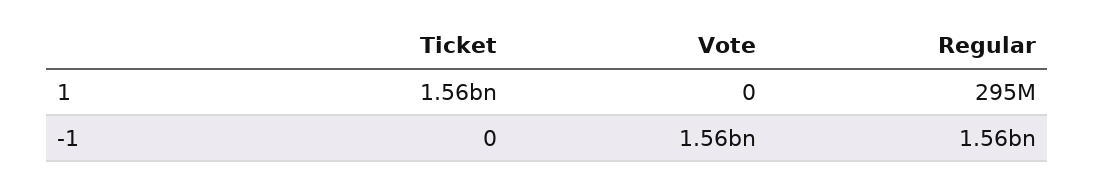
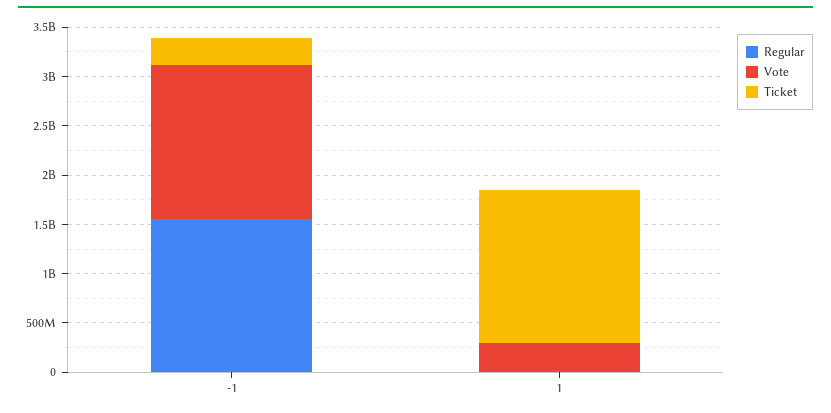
  {
    "Ticket": {
      "1": 1560000000,
-     "-1": 0
+     "-1": 300000000
    },
    "Vote": {
-     "1": 0,
+     "1": 300000000,
      "-1": 1560000000
    },
    "Regular": {
-     "1": 295000000,
+     "1": 0,
      "-1": 1560000000
    }
  }

